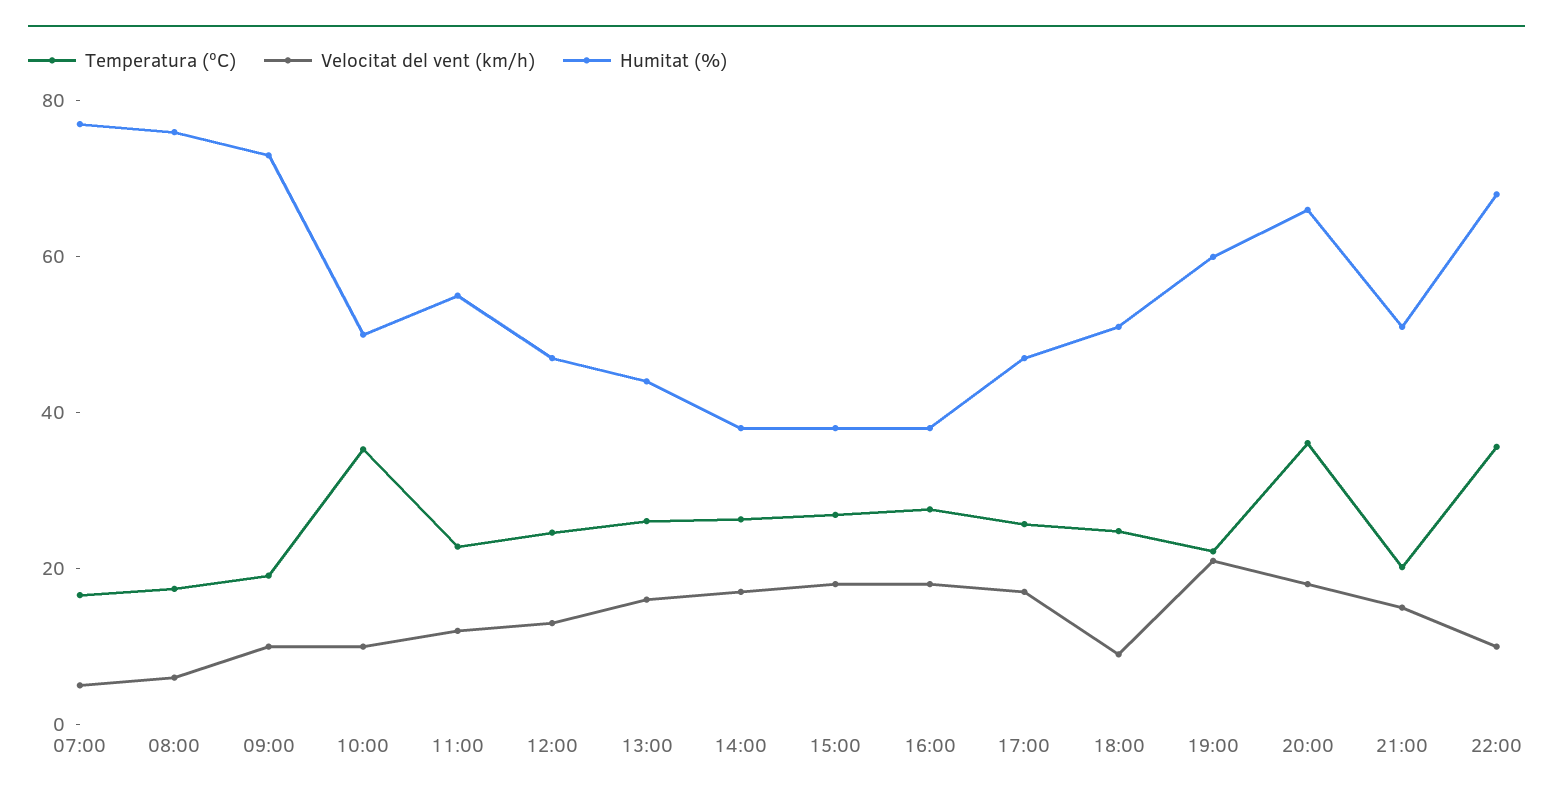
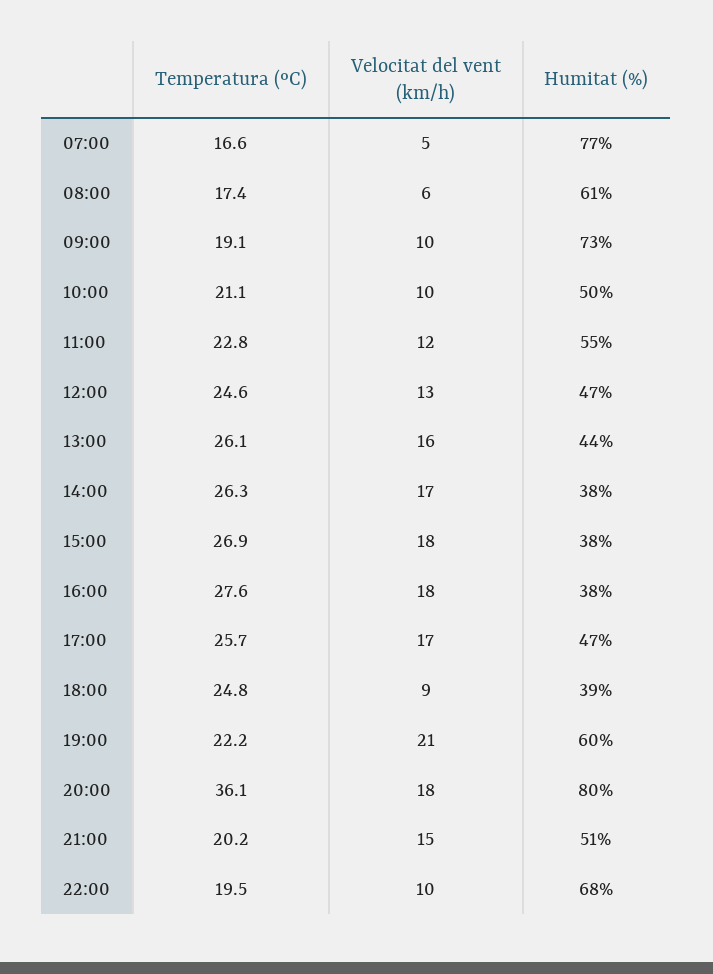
  {
    "Temperatura (ºC)": {
      "07:00": 16.6,
      "08:00": 17.4,
      "09:00": 19.1,
-     "10:00": 35,
+     "10:00": 21.1,
      "11:00": 22.8,
      "12:00": 24.6,
      "13:00": 26.1,
      "14:00": 26.3,
      "15:00": 26.9,
      "16:00": 27.6,
      "17:00": 25.7,
      "18:00": 24.8,
      "19:00": 22.2,
      "20:00": 36.1,
      "21:00": 20.2,
-     "22:00": 35
+     "22:00": 19.5
    },
    "Velocitat del vent (km/h)": {
      "07:00": 5,
      "08:00": 6,
      "09:00": 10,
      "10:00": 10,
      "11:00": 12,
      "12:00": 13,
      "13:00": 16,
      "14:00": 17,
      "15:00": 18,
      "16:00": 18,
      "17:00": 17,
      "18:00": 9,
      "19:00": 21,
      "20:00": 18,
      "21:00": 15,
      "22:00": 10
    },
    "Humitat (%)": {
      "07:00": 77,
-     "08:00": 75,
+     "08:00": 61,
      "09:00": 73,
      "10:00": 50,
      "11:00": 55,
      "12:00": 47,
      "13:00": 44,
      "14:00": 38,
      "15:00": 38,
      "16:00": 38,
      "17:00": 47,
-     "18:00": 50,
+     "18:00": 39,
      "19:00": 60,
-     "20:00": 65,
+     "20:00": 80,
      "21:00": 51,
      "22:00": 68
    }
  }

